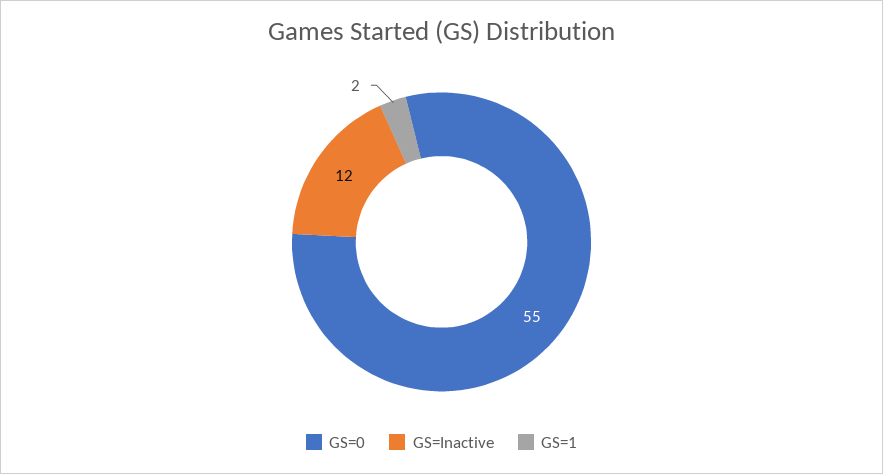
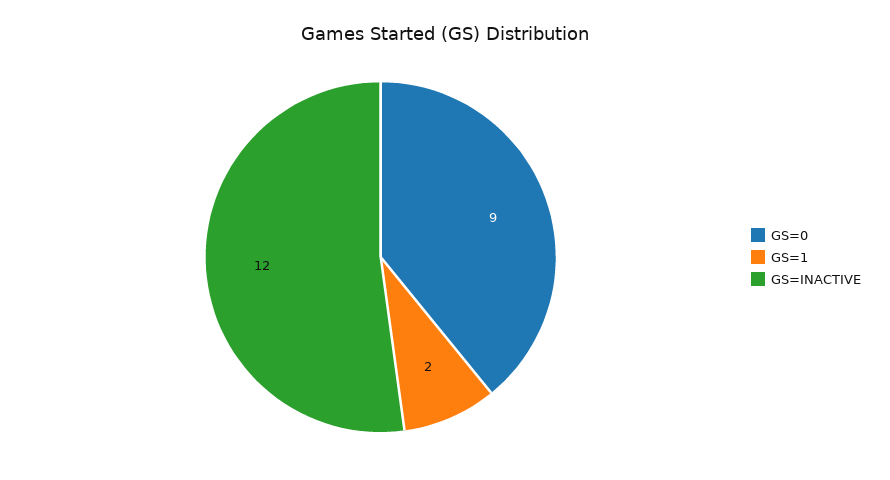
  {
-   "GS=0": 55,
+   "GS=0": 9,
    "GS=Inactive": 12,
    "GS=1": 2
  }

